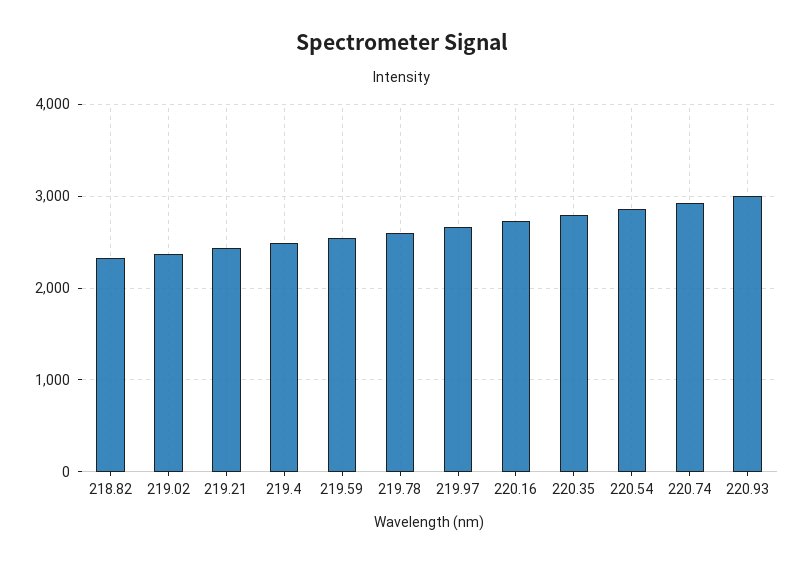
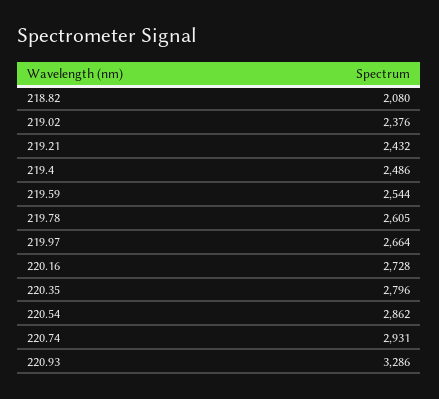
  {
-   "218.82": 2300,
+   "218.82": 2080,
    "219.02": 2376,
    "219.21": 2432,
    "219.4": 2486,
    "219.59": 2544,
    "219.78": 2605,
    "219.97": 2664,
    "220.16": 2728,
    "220.35": 2796,
    "220.54": 2862,
    "220.74": 2931,
-   "220.93": 3000
+   "220.93": 3286
  }

